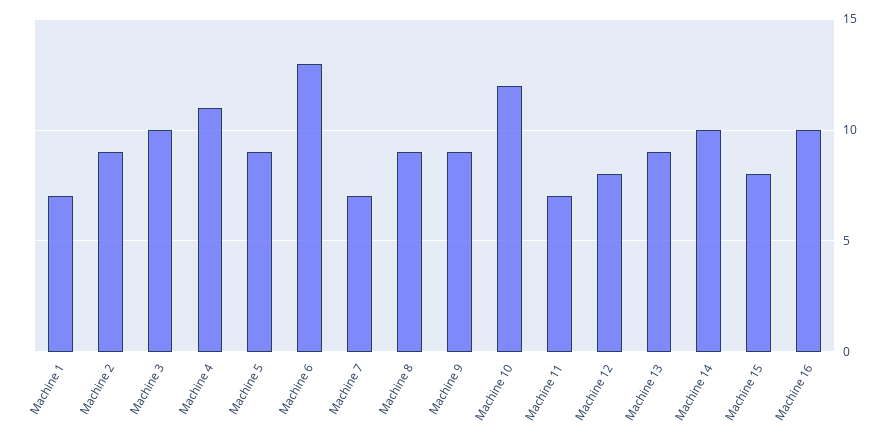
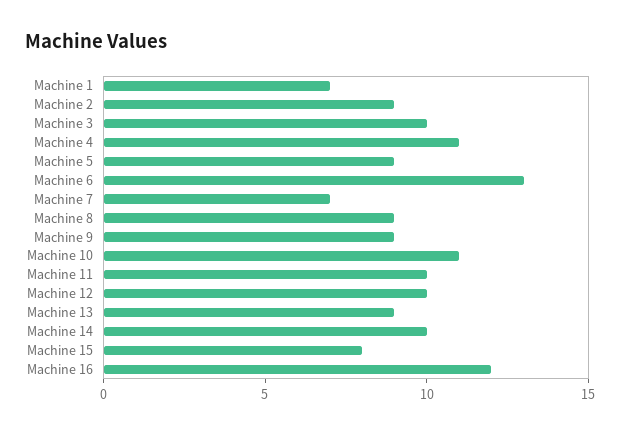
  {
    "Machine 1": 7,
    "Machine 2": 9,
    "Machine 3": 10,
    "Machine 4": 11,
    "Machine 5": 9,
    "Machine 6": 13,
    "Machine 7": 7,
    "Machine 8": 9,
    "Machine 9": 9,
-   "Machine 10": 12,
+   "Machine 10": 11,
-   "Machine 11": 7,
+   "Machine 11": 10,
-   "Machine 12": 8,
+   "Machine 12": 10,
    "Machine 13": 9,
    "Machine 14": 10,
    "Machine 15": 8,
-   "Machine 16": 10
+   "Machine 16": 12
  }

